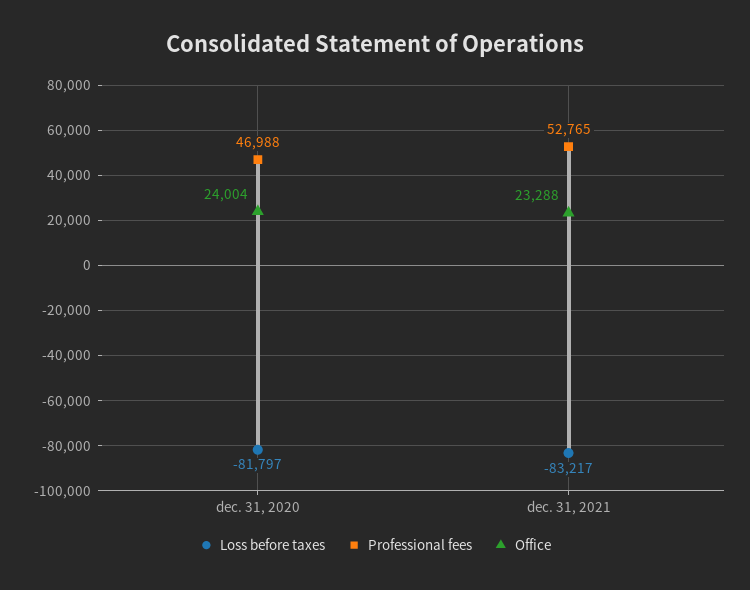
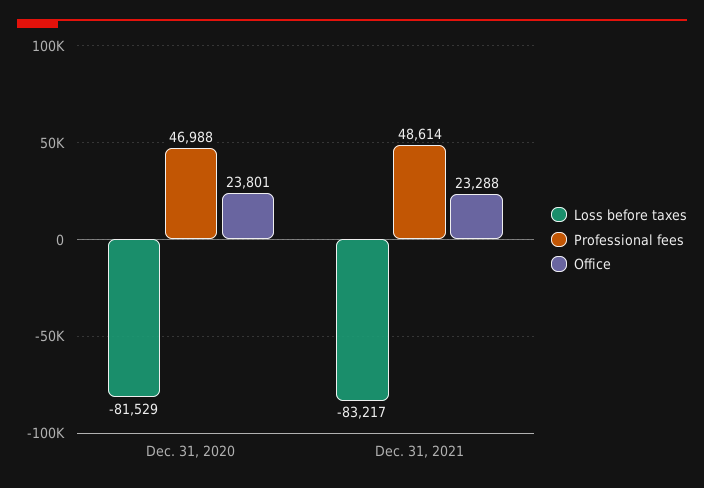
  {
    "Loss before taxes": {
-     "dec. 31, 2020": -81797,
+     "dec. 31, 2020": -81529,
      "dec. 31, 2021": -83217
    },
    "Professional fees": {
      "dec. 31, 2020": 46988,
-     "dec. 31, 2021": 52765
+     "dec. 31, 2021": 48614
    },
    "Office": {
-     "dec. 31, 2020": 24004,
+     "dec. 31, 2020": 23801,
      "dec. 31, 2021": 23288
    }
  }

